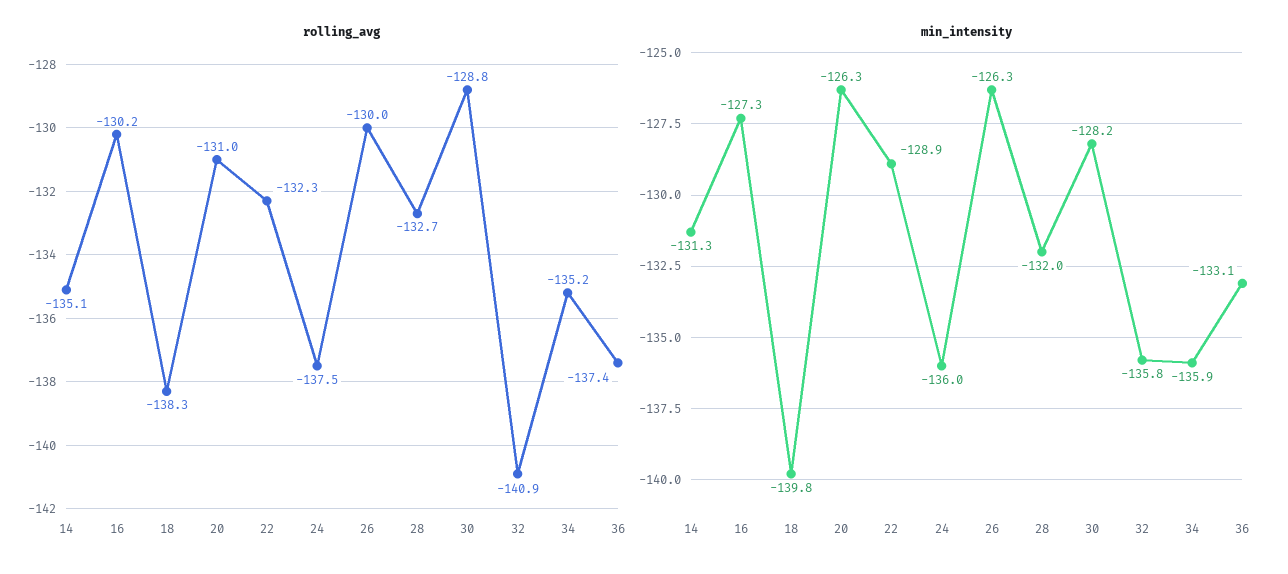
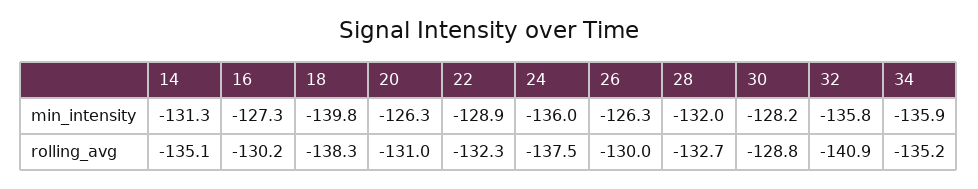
  {
    "rolling_avg": {
      "14": -135.1,
      "16": -130.2,
      "18": -138.3,
      "20": -131,
      "22": -132.3,
      "24": -137.5,
      "26": -130,
      "28": -132.7,
      "30": -128.8,
      "32": -140.9,
-     "34": -135.2,
+     "34": -135.2
-     "36": -137.4
    },
    "min_intensity": {
      "14": -131.3,
      "16": -127.3,
      "18": -139.8,
      "20": -126.3,
      "22": -128.9,
      "24": -136,
      "26": -126.3,
      "28": -132,
      "30": -128.2,
      "32": -135.8,
-     "34": -135.9,
+     "34": -135.9
-     "36": -133.1
    }
  }

